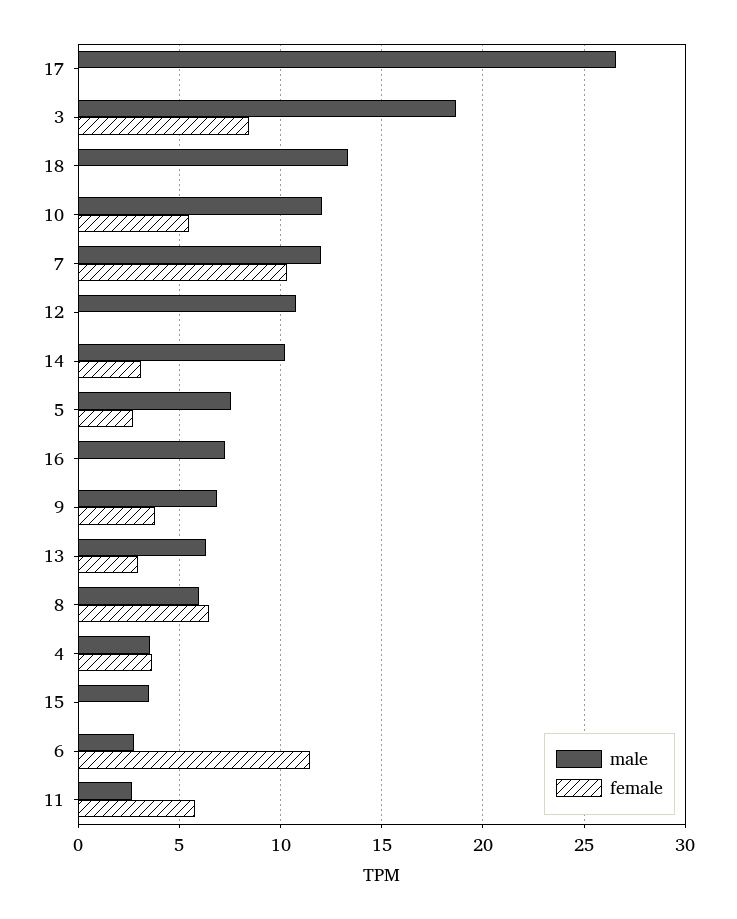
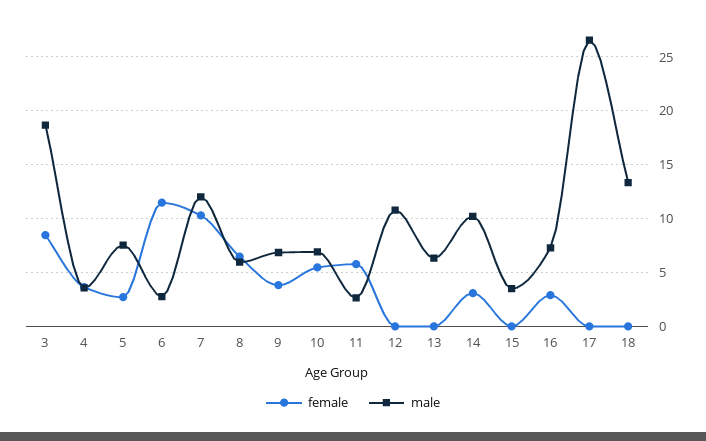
  {
    "male": {
      "17": 26.5,
      "3": 18.5,
      "18": 13.5,
-     "10": 12,
+     "10": 7,
      "7": 12,
      "12": 11,
      "14": 10,
      "5": 7.5,
      "16": 7.5,
      "9": 7,
      "13": 6.5,
      "8": 6,
      "4": 3.5,
      "15": 3.5,
      "6": 3,
      "11": 2.5
    },
    "female": {
      "17": 0,
      "3": 8.5,
      "18": 0,
      "10": 5.5,
      "7": 10.5,
      "12": 0,
      "14": 3,
      "5": 2.5,
-     "16": 0,
+     "16": 3,
      "9": 4,
-     "13": 3,
+     "13": 0,
      "8": 6.5,
      "4": 3.5,
      "15": 0,
      "6": 11.5,
      "11": 6
    }
  }

